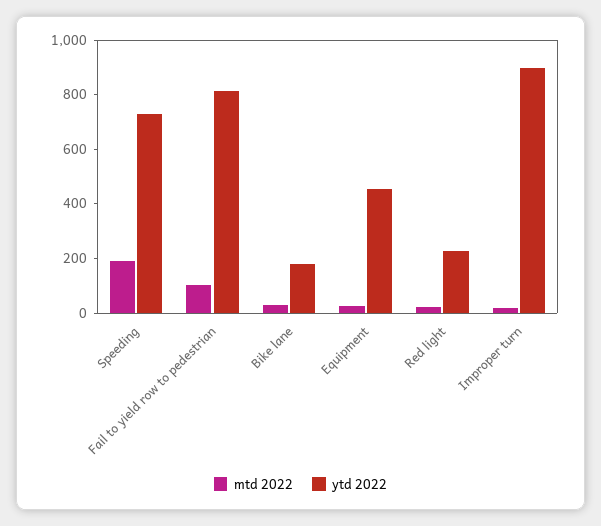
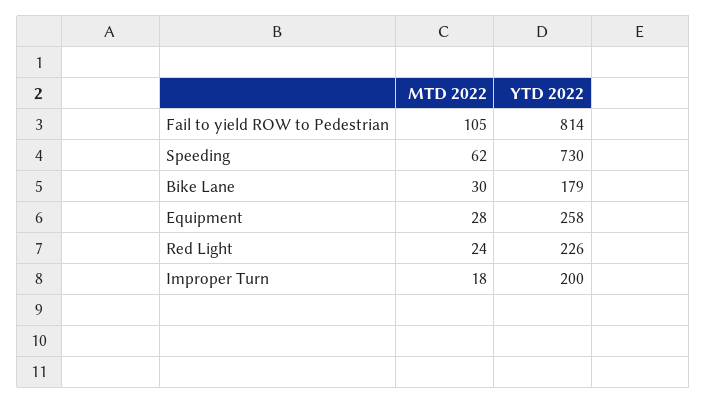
  {
    "mtd 2022": {
-     "Speeding": 200,
+     "Speeding": 62,
      "Fail to yield row to pedestrian": 105,
      "Bike lane": 30,
      "Equipment": 28,
      "Red light": 24,
      "Improper turn": 18
    },
    "ytd 2022": {
      "Speeding": 730,
      "Fail to yield row to pedestrian": 814,
      "Bike lane": 179,
-     "Equipment": 450,
+     "Equipment": 258,
      "Red light": 226,
-     "Improper turn": 900
+     "Improper turn": 200
    }
  }

